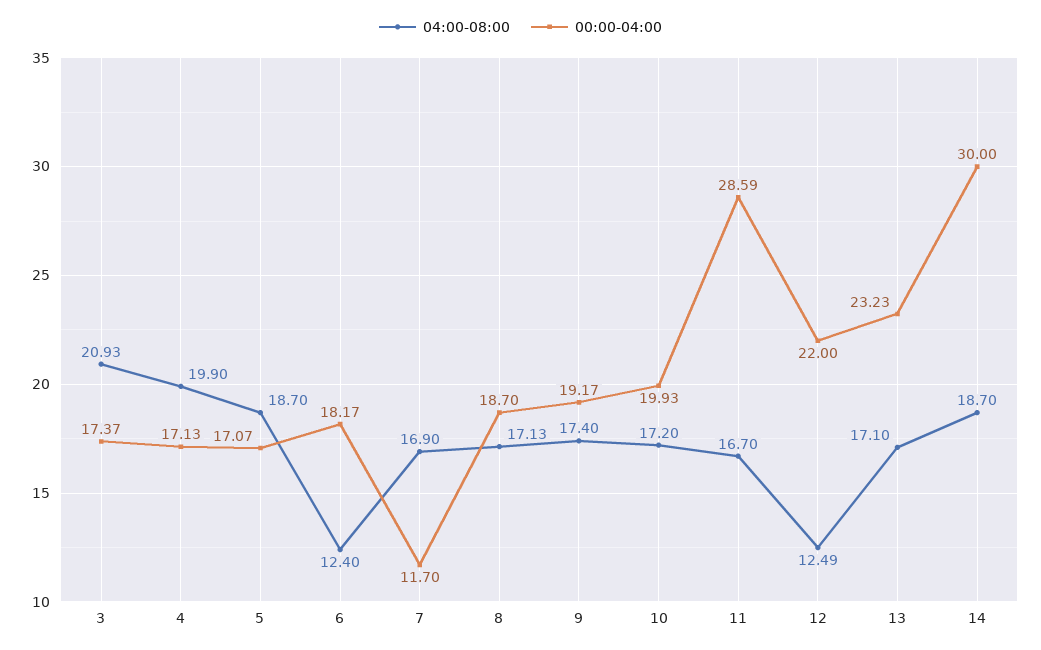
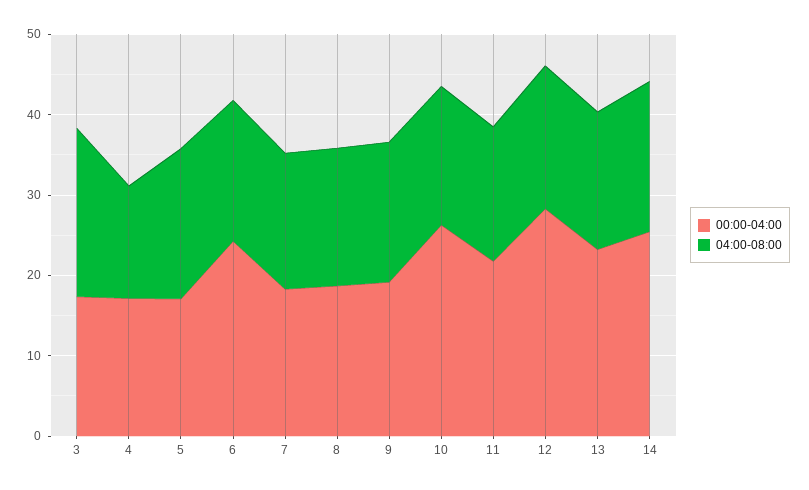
  {
    "04:00-08:00": {
      "3": 20.93,
-     "4": 19.9,
+     "4": 14,
      "5": 18.7,
-     "6": 12.4,
+     "6": 18,
      "7": 16.9,
      "8": 17.13,
      "9": 17.4,
      "10": 17.2,
      "11": 16.7,
-     "12": 12.49,
+     "12": 18,
      "13": 17.1,
      "14": 18.7
    },
    "00:00-04:00": {
      "3": 17.37,
      "4": 17.13,
      "5": 17.07,
-     "6": 18.17,
+     "6": 24,
-     "7": 11.7,
+     "7": 18,
      "8": 18.7,
      "9": 19.17,
-     "10": 19.93,
+     "10": 26,
-     "11": 28.59,
+     "11": 22,
-     "12": 22,
+     "12": 28,
      "13": 23.23,
-     "14": 30
+     "14": 26
    }
  }

